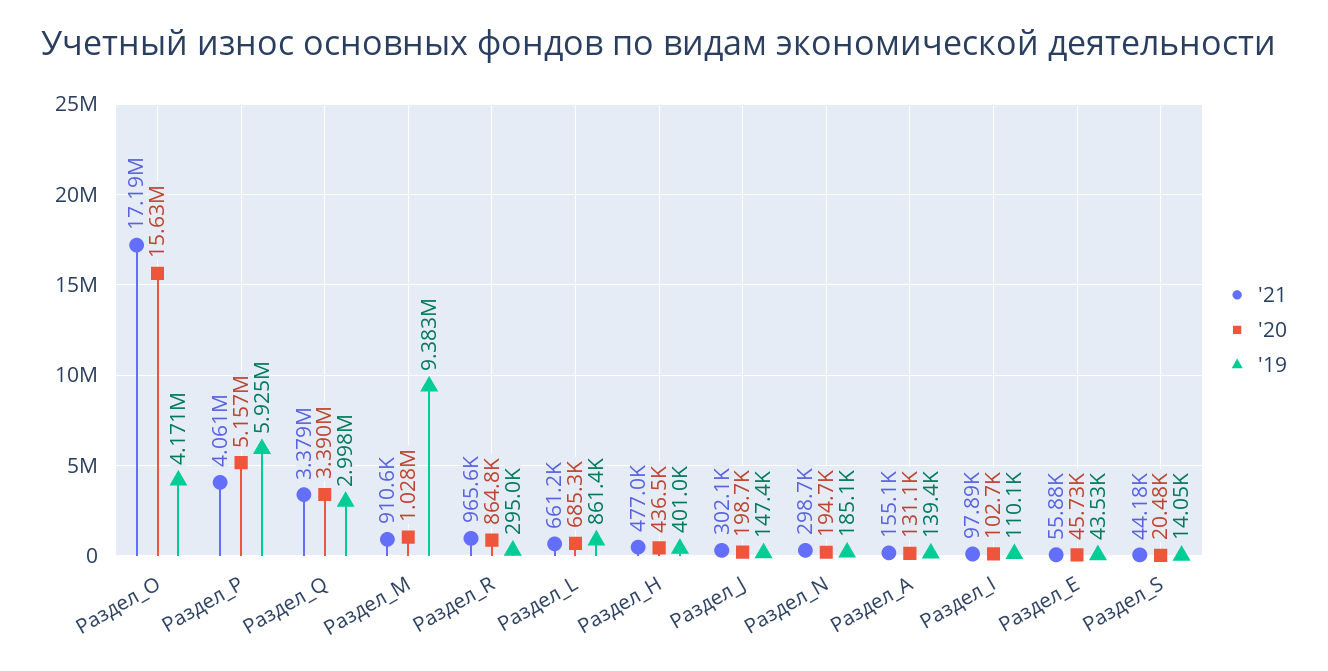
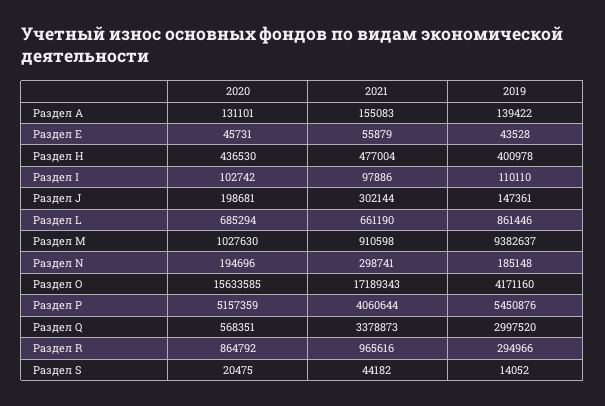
  {
    "'21": {
      "Раздел_O": 17189343,
      "Раздел_P": 4060644,
      "Раздел_Q": 3378873,
      "Раздел_M": 910598,
      "Раздел_R": 965616,
      "Раздел_L": 661190,
      "Раздел_H": 477004,
      "Раздел_J": 302144,
      "Раздел_N": 298741,
      "Раздел_А": 155083,
      "Раздел_I": 97886,
      "Раздел_E": 55879,
      "Раздел_S": 44182
    },
    "'20": {
      "Раздел_O": 15633585,
      "Раздел_P": 5157359,
-     "Раздел_Q": 3390000,
+     "Раздел_Q": 568351,
      "Раздел_M": 1027630,
      "Раздел_R": 864792,
      "Раздел_L": 685294,
      "Раздел_H": 436530,
      "Раздел_J": 198681,
      "Раздел_N": 194696,
      "Раздел_А": 131101,
      "Раздел_I": 102742,
      "Раздел_E": 45731,
      "Раздел_S": 20475
    },
    "'19": {
      "Раздел_O": 4171160,
-     "Раздел_P": 5925000,
+     "Раздел_P": 5450876,
      "Раздел_Q": 2997520,
      "Раздел_M": 9382637,
      "Раздел_R": 294966,
      "Раздел_L": 861446,
      "Раздел_H": 400978,
      "Раздел_J": 147361,
      "Раздел_N": 185148,
      "Раздел_А": 139422,
      "Раздел_I": 110110,
      "Раздел_E": 43528,
      "Раздел_S": 14052
    }
  }

